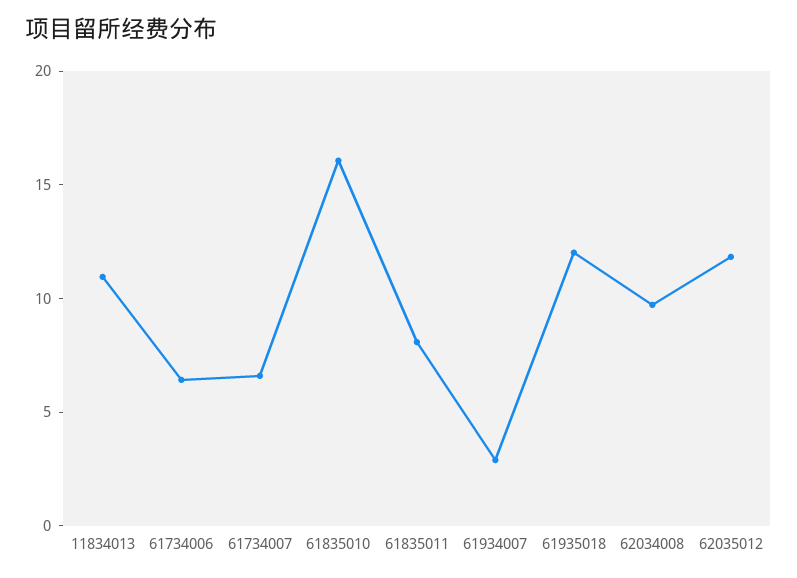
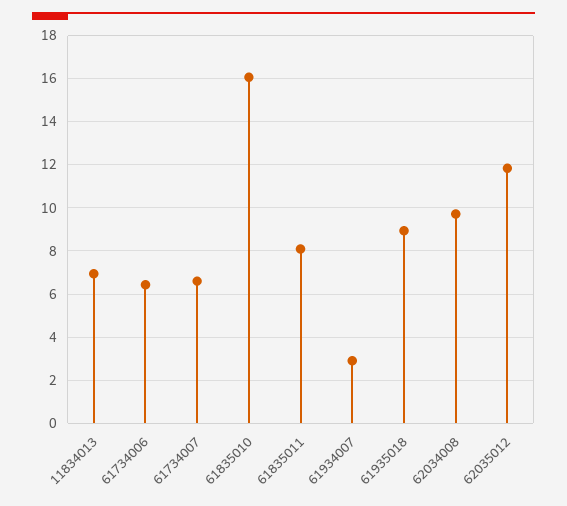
  {
-   "11834013": 11,
+   "11834013": 7,
    "61734006": 6.5,
    "61734007": 6.5,
    "61835010": 16,
    "61835011": 8,
    "61934007": 3,
-   "61935018": 12,
+   "61935018": 9,
    "62034008": 9.5,
    "62035012": 12
  }

